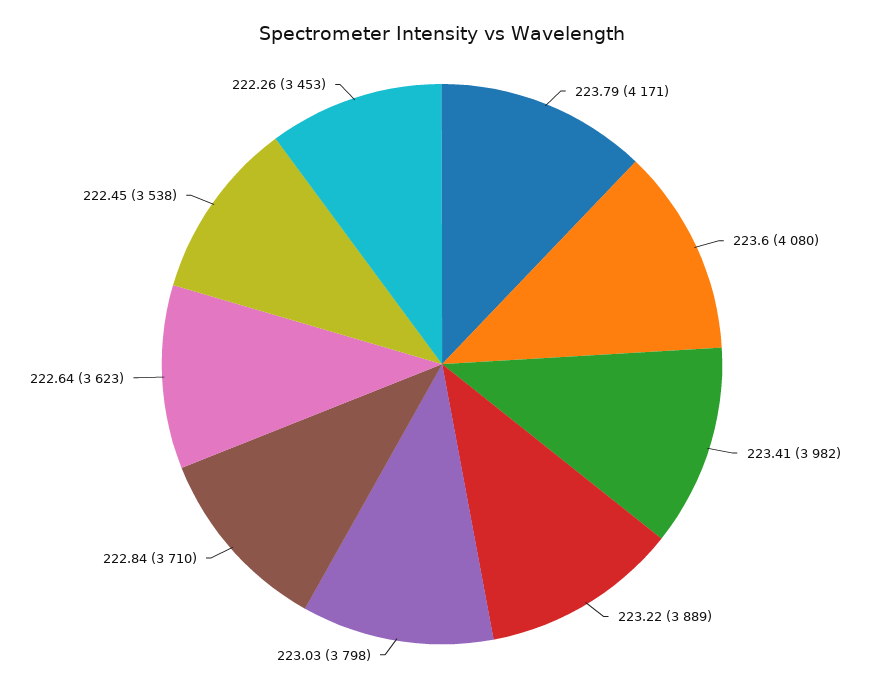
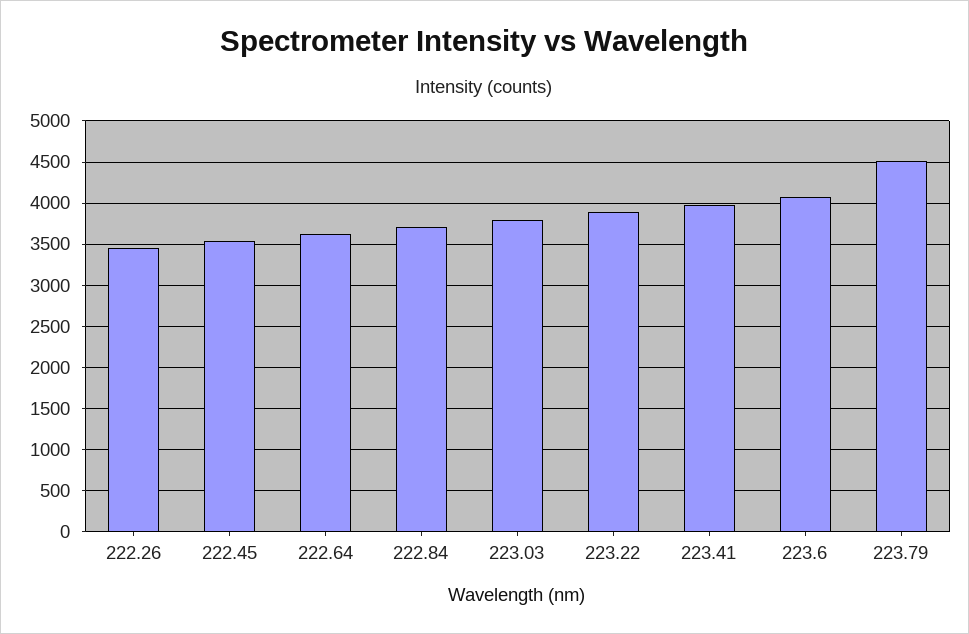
  {
-   "223.79": 4171,
+   "223.79": 4500,
    "223.6": 4080,
    "223.41": 3982,
    "223.22": 3889,
    "223.03": 3798,
    "222.84": 3710,
    "222.64": 3623,
    "222.45": 3538,
    "222.26": 3453
  }

